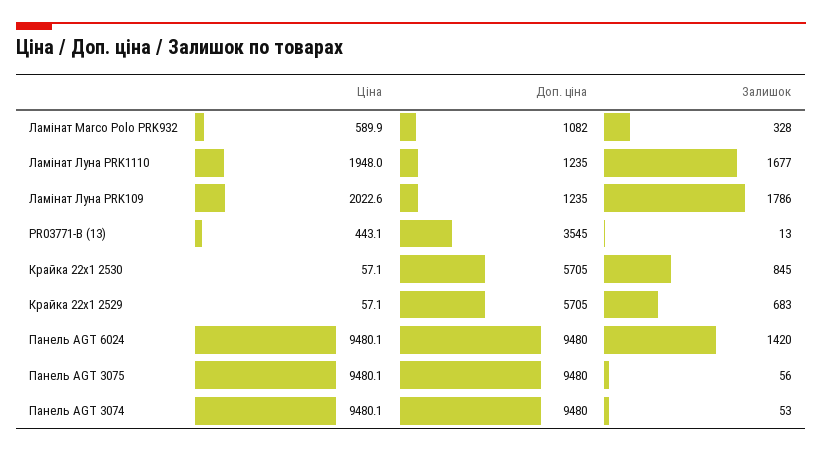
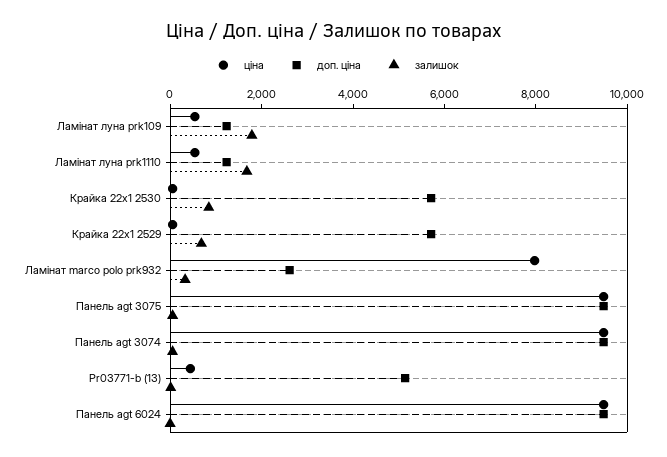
  {
    "Ціна": {
-     "Ламінат Marco Polo PRK932": 589.9,
+     "Ламінат Marco Polo PRK932": 8000,
-     "Ламінат Луна PRK1110": 1948,
+     "Ламінат Луна PRK1110": 500,
-     "Ламінат Луна PRK109": 2022.6,
+     "Ламінат Луна PRK109": 500,
      "PR03771-B (13)": 443.1,
      "Крайка 22x1 2530": 57.1,
      "Крайка 22x1 2529": 57.1,
      "Панель AGT 6024": 9480.1,
      "Панель AGT 3075": 9480.1,
      "Панель AGT 3074": 9480.1
    },
    "Доп. ціна": {
-     "Ламінат Marco Polo PRK932": 1082,
+     "Ламінат Marco Polo PRK932": 2500,
      "Ламінат Луна PRK1110": 1235,
      "Ламінат Луна PRK109": 1235,
-     "PR03771-B (13)": 3545,
+     "PR03771-B (13)": 5000,
      "Крайка 22x1 2530": 5705,
      "Крайка 22x1 2529": 5705,
      "Панель AGT 6024": 9480,
      "Панель AGT 3075": 9480,
      "Панель AGT 3074": 9480
    },
    "Залишок": {
      "Ламінат Marco Polo PRK932": 328,
      "Ламінат Луна PRK1110": 1677,
      "Ламінат Луна PRK109": 1786,
      "PR03771-B (13)": 13,
      "Крайка 22x1 2530": 845,
      "Крайка 22x1 2529": 683,
-     "Панель AGT 6024": 1420,
+     "Панель AGT 6024": 0,
      "Панель AGT 3075": 56,
      "Панель AGT 3074": 53
    }
  }

